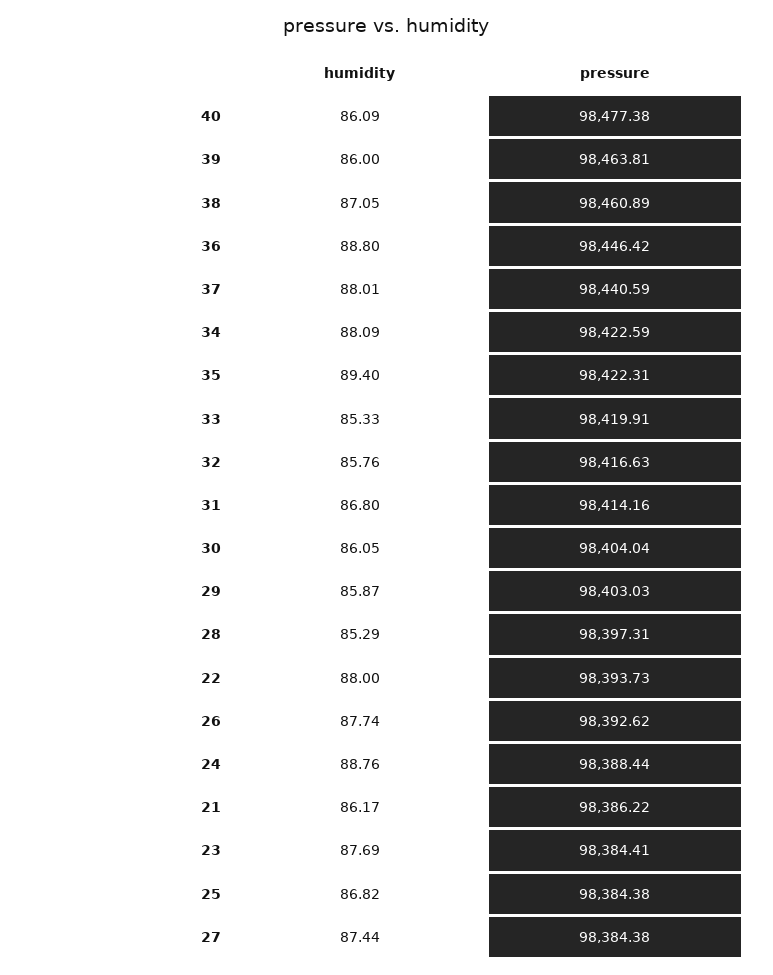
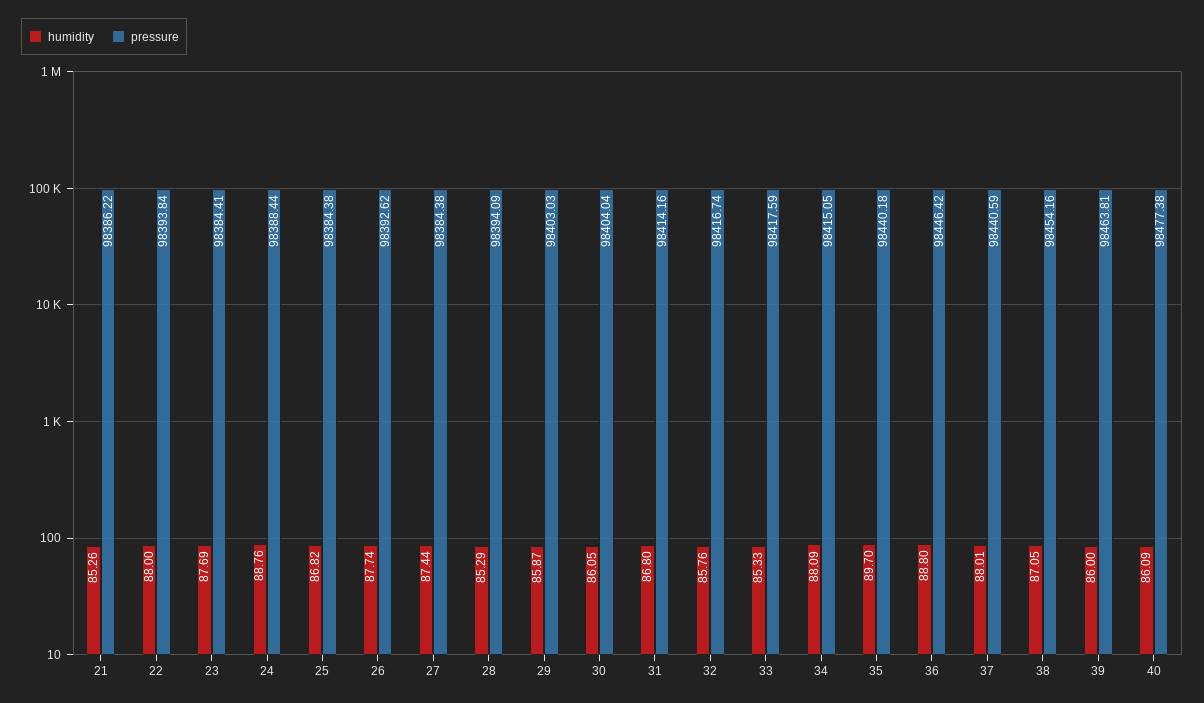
  {
    "humidity": {
      "40": 86.09,
      "39": 86,
      "38": 87.05,
      "36": 88.8,
      "37": 88.01,
      "34": 88.09,
-     "35": 89.4,
+     "35": 89.7,
      "33": 85.33,
      "32": 85.76,
      "31": 86.8,
      "30": 86.05,
      "29": 85.87,
      "28": 85.29,
      "22": 88,
      "26": 87.74,
      "24": 88.76,
-     "21": 86.17,
+     "21": 85.26,
      "23": 87.69,
      "25": 86.82,
      "27": 87.44
    },
    "pressure": {
      "40": 98477.38,
      "39": 98463.81,
-     "38": 98460.89,
+     "38": 98454.16,
      "36": 98446.42,
      "37": 98440.59,
-     "34": 98422.59,
+     "34": 98415.05,
-     "35": 98422.31,
+     "35": 98440.18,
-     "33": 98419.91,
+     "33": 98417.59,
-     "32": 98416.63,
+     "32": 98416.74,
      "31": 98414.16,
      "30": 98404.04,
      "29": 98403.03,
-     "28": 98397.31,
+     "28": 98394.09,
-     "22": 98393.73,
+     "22": 98393.84,
      "26": 98392.62,
      "24": 98388.44,
      "21": 98386.22,
      "23": 98384.41,
      "25": 98384.38,
      "27": 98384.38
    }
  }

